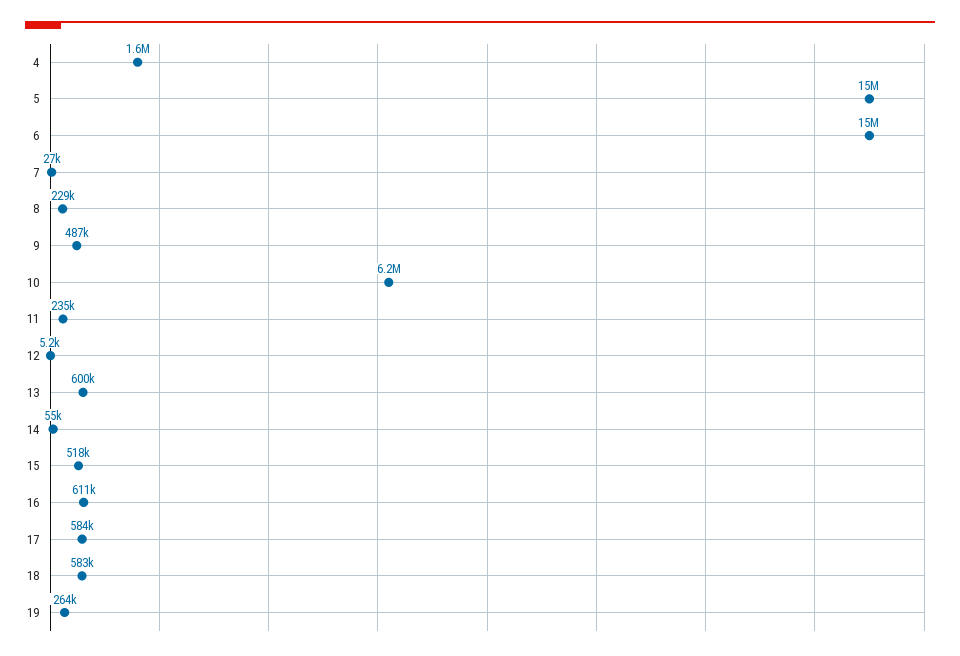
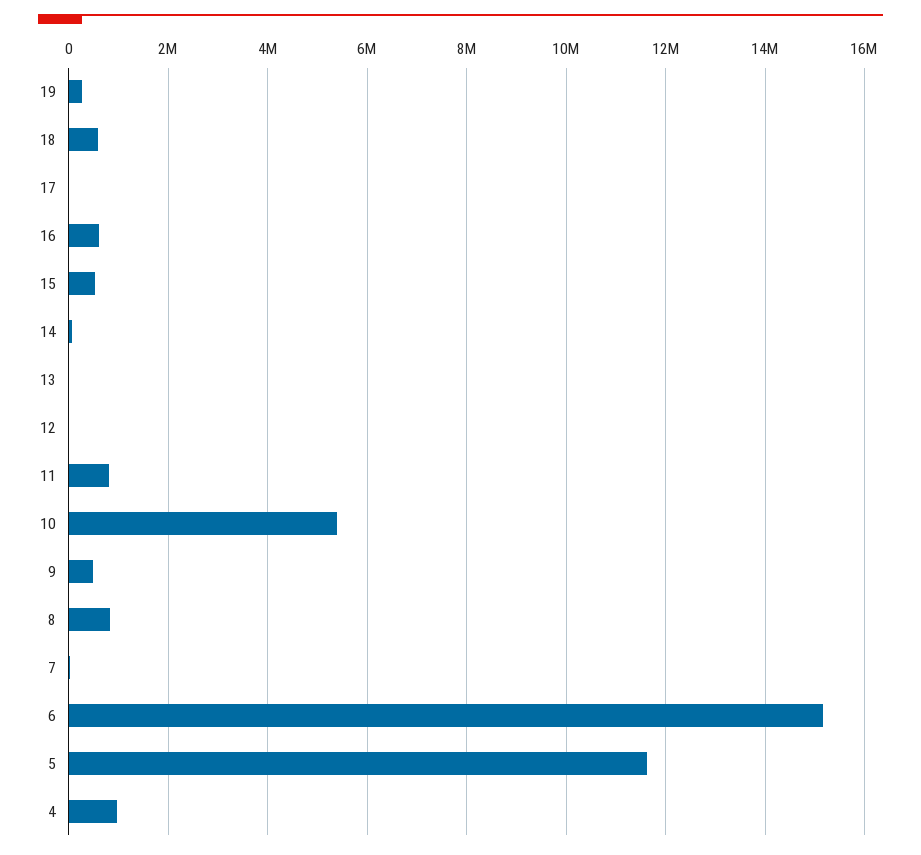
  {
-   "4": 1600000,
+   "4": 1000000,
-   "5": 15000000,
+   "5": 11600000,
    "6": 15000000,
    "7": 27000,
-   "8": 229000,
+   "8": 800000,
    "9": 487000,
-   "10": 6200000,
+   "10": 5400000,
-   "11": 235000,
+   "11": 800000,
    "12": 5200,
-   "13": 600000,
+   "13": 0,
    "14": 55000,
    "15": 518000,
    "16": 611000,
-   "17": 584000,
+   "17": 0,
    "18": 583000,
    "19": 264000
  }

